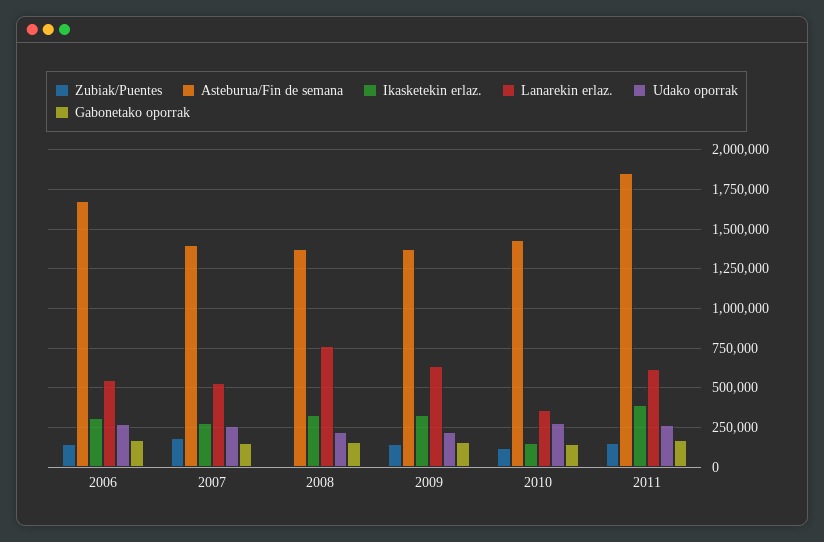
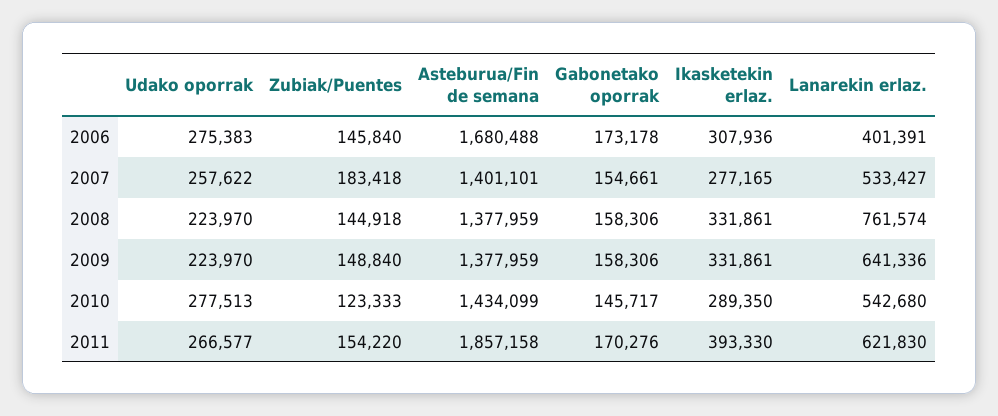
  {
    "Zubiak/Puentes": {
      "2006": 145840,
      "2007": 183418,
-     "2008": 0,
+     "2008": 144918,
      "2009": 148840,
      "2010": 123333,
      "2011": 154220
    },
    "Asteburua/Fin de semana": {
      "2006": 1680488,
      "2007": 1401101,
      "2008": 1377959,
      "2009": 1377959,
      "2010": 1434099,
      "2011": 1857158
    },
    "Ikasketekin erlaz.": {
      "2006": 307936,
      "2007": 277165,
      "2008": 331861,
      "2009": 331861,
-     "2010": 150000,
+     "2010": 289350,
      "2011": 393330
    },
    "Lanarekin erlaz.": {
-     "2006": 550000,
+     "2006": 401391,
      "2007": 533427,
      "2008": 761574,
      "2009": 641336,
-     "2010": 350000,
+     "2010": 542680,
      "2011": 621830
    },
    "Udako oporrak": {
      "2006": 275383,
      "2007": 257622,
      "2008": 223970,
      "2009": 223970,
      "2010": 277513,
      "2011": 266577
    },
    "Gabonetako oporrak": {
      "2006": 173178,
      "2007": 154661,
      "2008": 158306,
      "2009": 158306,
      "2010": 145717,
      "2011": 170276
    }
  }

